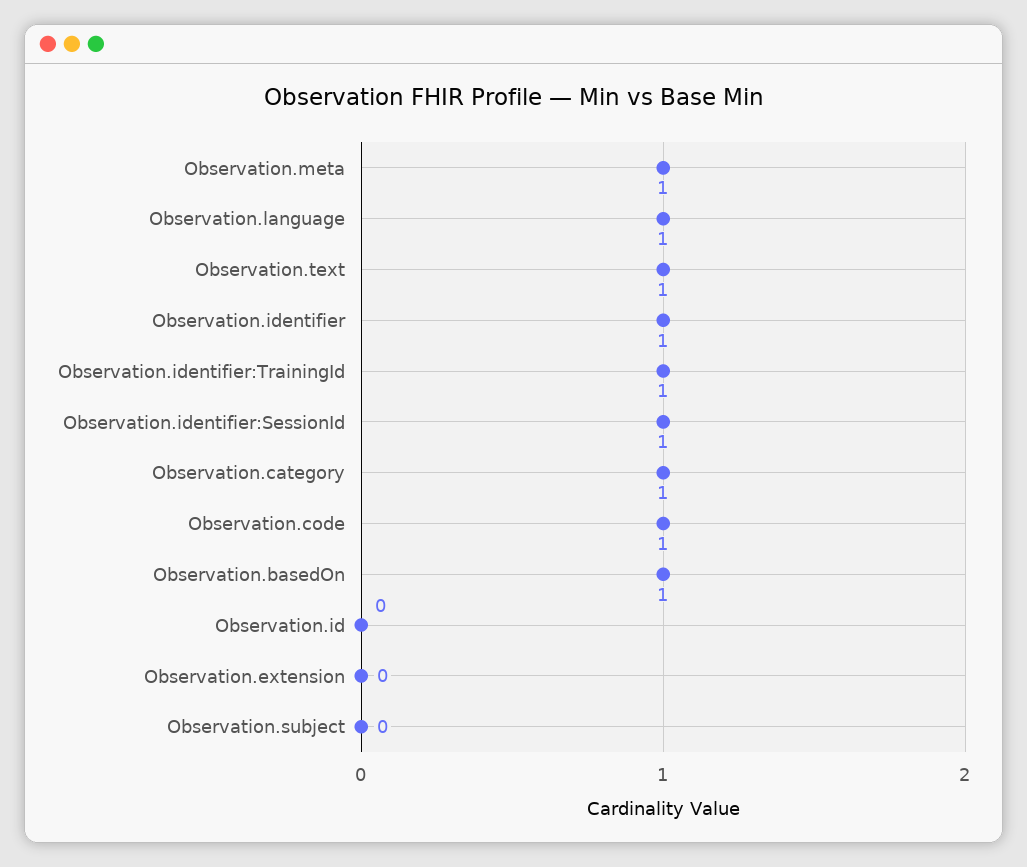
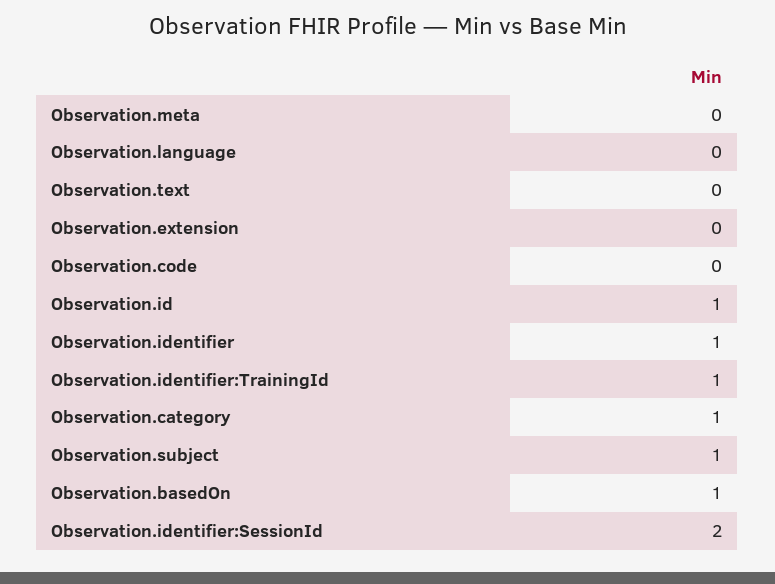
  {
-   "Observation.meta": 1,
+   "Observation.meta": 0,
-   "Observation.language": 1,
+   "Observation.language": 0,
-   "Observation.text": 1,
+   "Observation.text": 0,
    "Observation.identifier": 1,
    "Observation.identifier:TrainingId": 1,
-   "Observation.identifier:SessionId": 1,
+   "Observation.identifier:SessionId": 2,
    "Observation.category": 1,
-   "Observation.code": 1,
+   "Observation.code": 0,
    "Observation.basedOn": 1,
-   "Observation.id": 0,
+   "Observation.id": 1,
    "Observation.extension": 0,
-   "Observation.subject": 0
+   "Observation.subject": 1
  }

